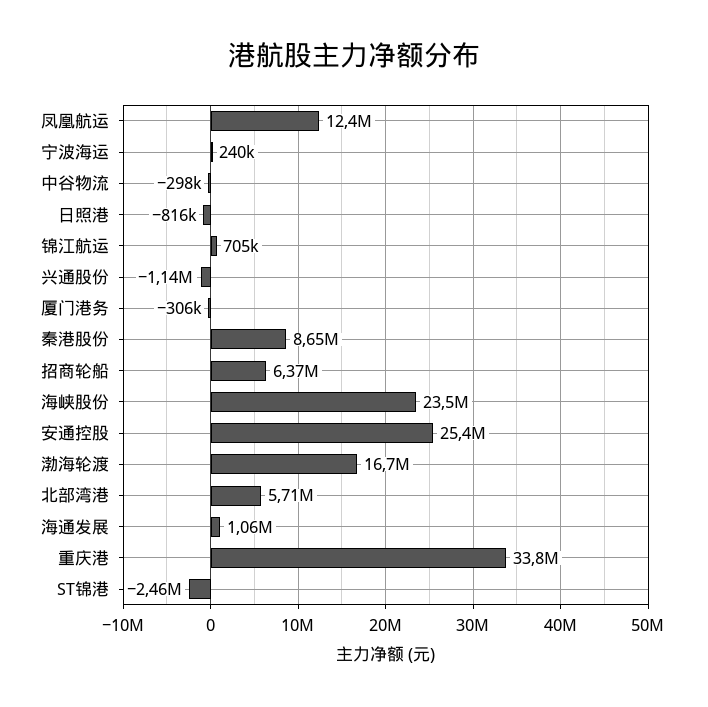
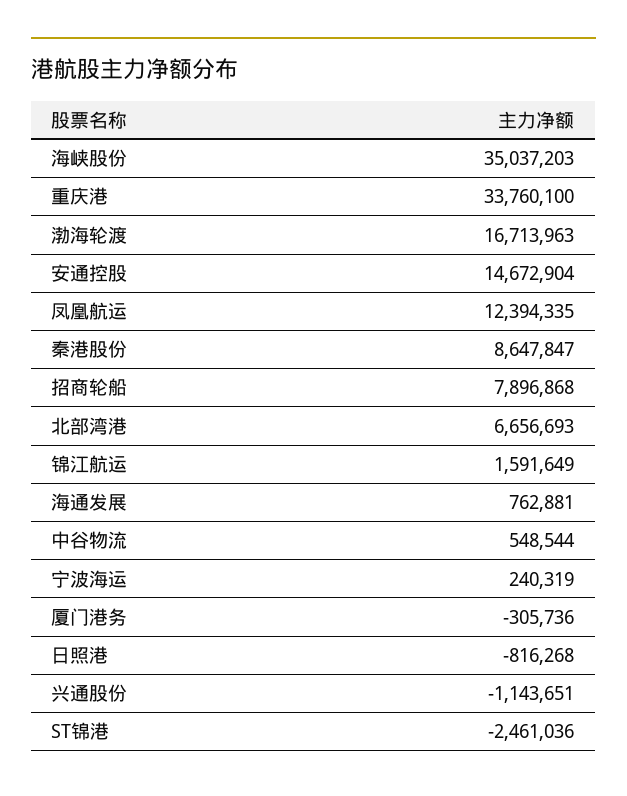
  {
    "凤凰航运": 12394335,
    "宁波海运": 240319,
-   "中谷物流": -298000,
+   "中谷物流": 548544,
    "日照港": -816268,
-   "锦江航运": 705000,
+   "锦江航运": 1591649,
    "兴通股份": -1143651,
    "厦门港务": -305736,
    "秦港股份": 8647847,
-   "招商轮船": 6370000,
+   "招商轮船": 7896868,
-   "海峡股份": 23500000,
+   "海峡股份": 35037203,
-   "安通控股": 25400000,
+   "安通控股": 14672904,
    "渤海轮渡": 16713963,
-   "北部湾港": 5710000,
+   "北部湾港": 6656693,
-   "海通发展": 1060000,
+   "海通发展": 762881,
    "重庆港": 33760100,
    "ST锦港": -2461036
  }

